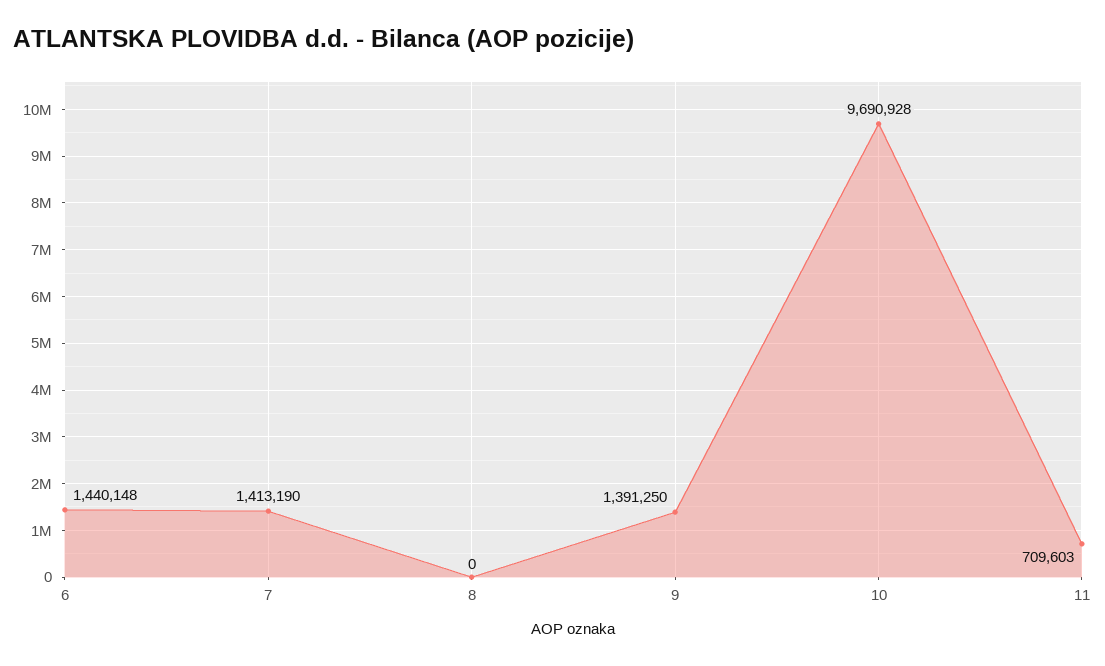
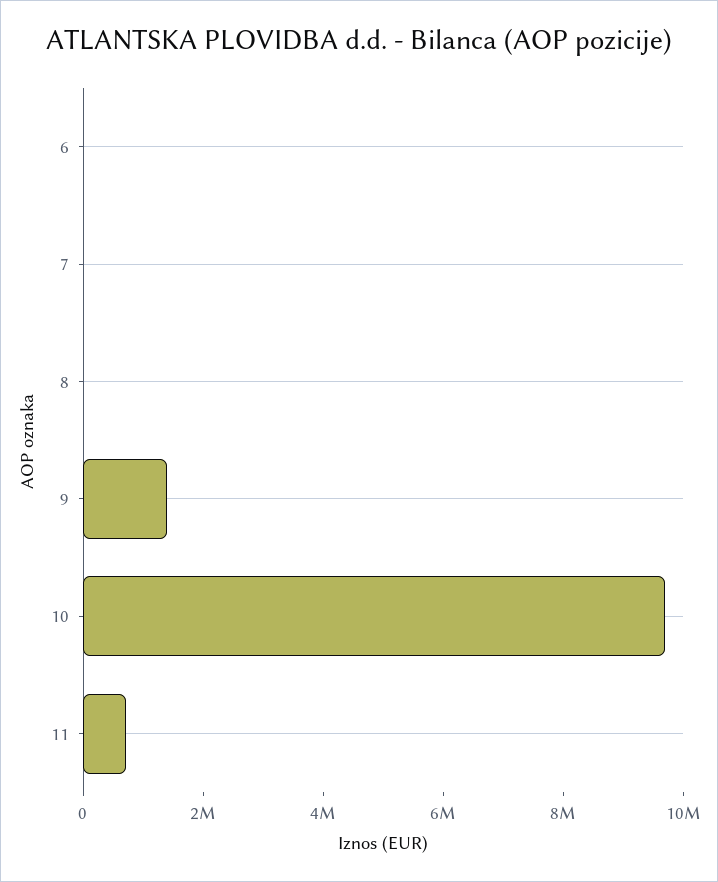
  {
-   "6": 1440148,
+   "6": 0,
-   "7": 1413190,
+   "7": 0,
    "8": 0,
    "9": 1391250,
    "10": 9690928,
    "11": 709603
  }

